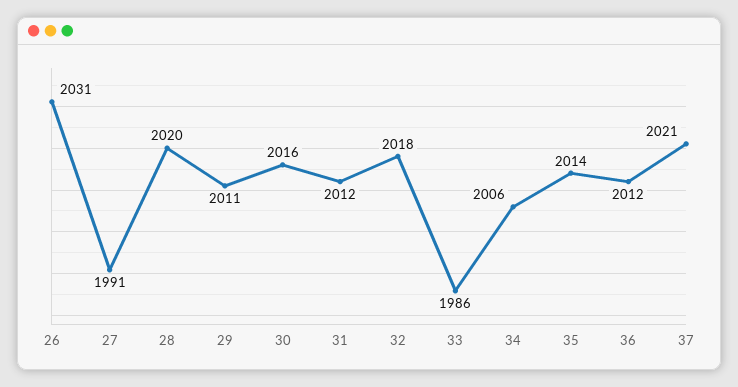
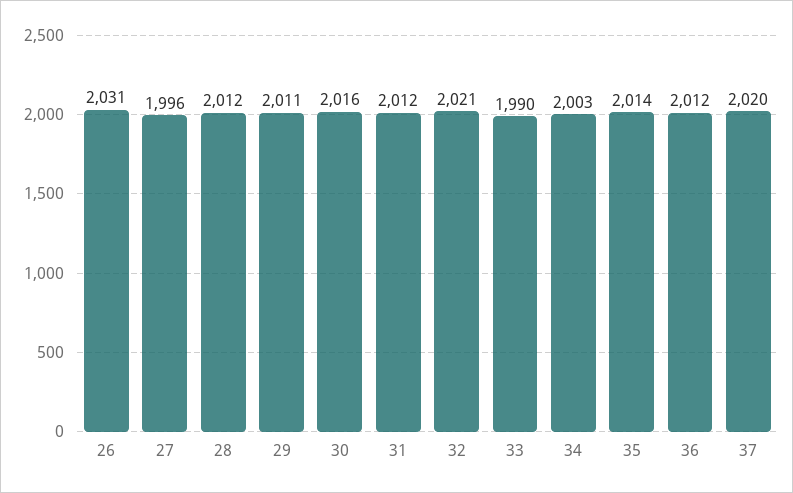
  {
    "26": 2031,
-   "27": 1991,
+   "27": 1996,
-   "28": 2020,
+   "28": 2012,
    "29": 2011,
    "30": 2016,
    "31": 2012,
-   "32": 2018,
+   "32": 2021,
-   "33": 1986,
+   "33": 1990,
-   "34": 2006,
+   "34": 2003,
    "35": 2014,
    "36": 2012,
-   "37": 2021
+   "37": 2020
  }

